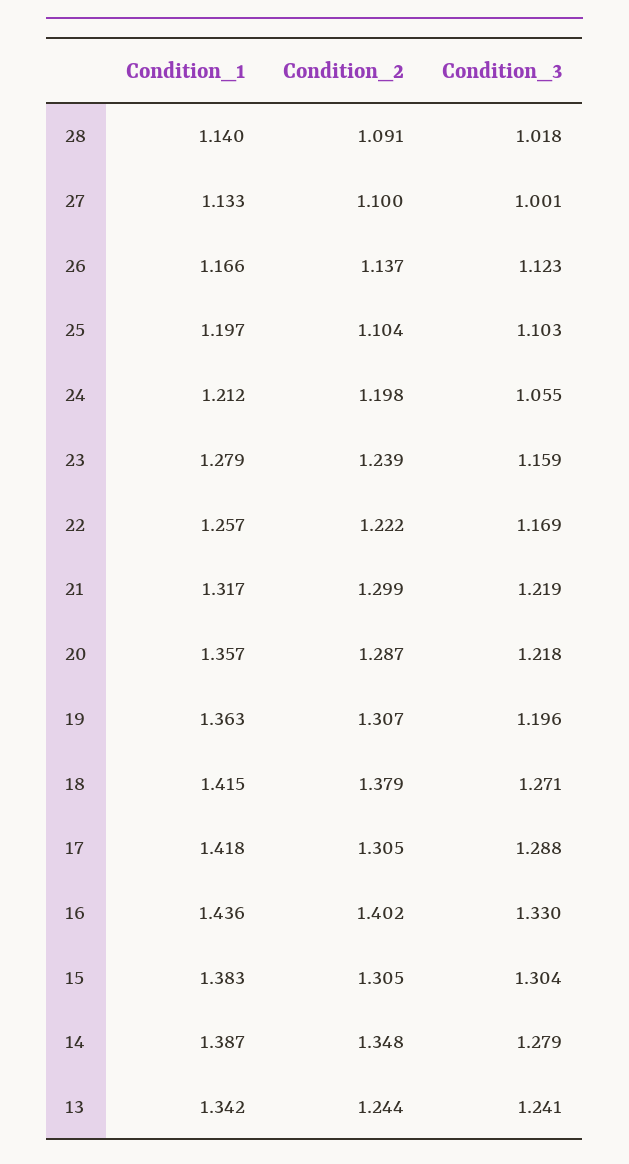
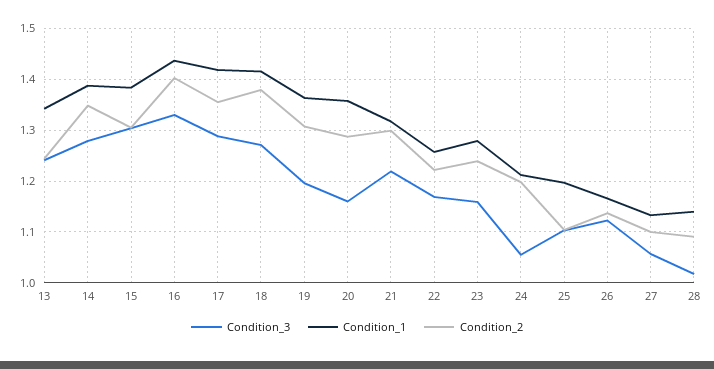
  {
    "Condition_1": {
      "28": 1.14,
      "27": 1.133,
      "26": 1.166,
      "25": 1.197,
      "24": 1.212,
      "23": 1.279,
      "22": 1.257,
      "21": 1.317,
      "20": 1.357,
      "19": 1.363,
      "18": 1.415,
      "17": 1.418,
      "16": 1.436,
      "15": 1.383,
      "14": 1.387,
      "13": 1.342
    },
    "Condition_2": {
      "28": 1.091,
      "27": 1.1,
      "26": 1.137,
      "25": 1.104,
      "24": 1.198,
      "23": 1.239,
      "22": 1.222,
      "21": 1.299,
      "20": 1.287,
      "19": 1.307,
      "18": 1.379,
-     "17": 1.305,
+     "17": 1.36,
      "16": 1.402,
      "15": 1.305,
      "14": 1.348,
      "13": 1.244
    },
    "Condition_3": {
      "28": 1.018,
-     "27": 1.001,
+     "27": 1.06,
      "26": 1.123,
      "25": 1.103,
      "24": 1.055,
      "23": 1.159,
      "22": 1.169,
      "21": 1.219,
-     "20": 1.218,
+     "20": 1.16,
      "19": 1.196,
      "18": 1.271,
      "17": 1.288,
      "16": 1.33,
      "15": 1.304,
      "14": 1.279,
      "13": 1.241
    }
  }

